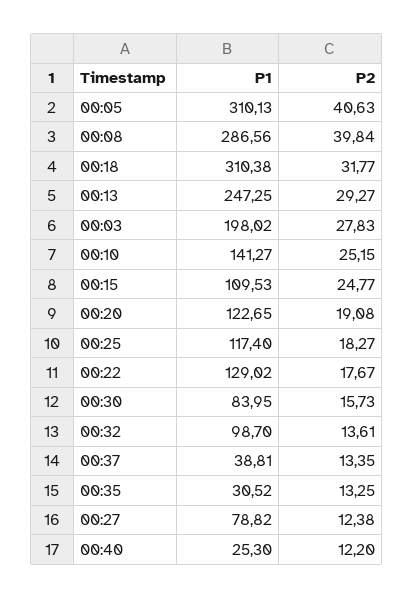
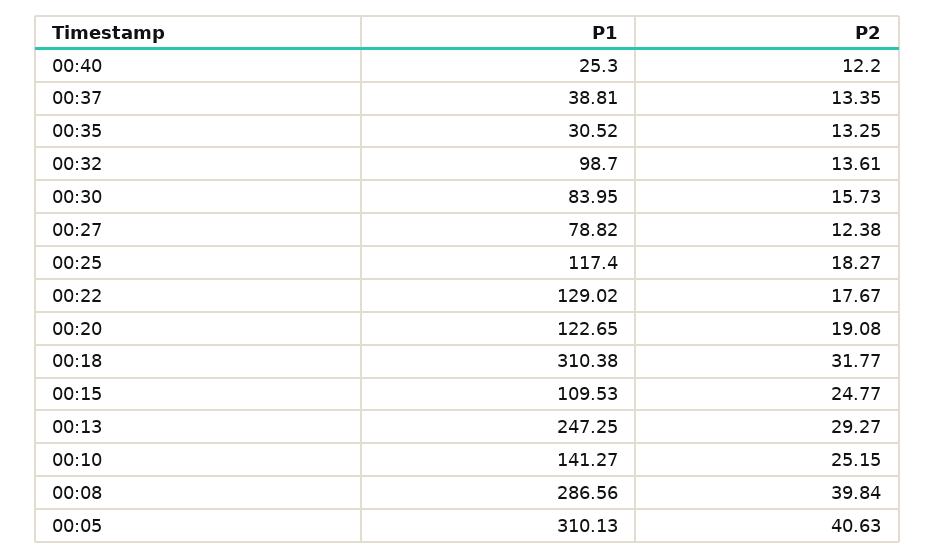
  {
    "P1": {
      "00:05": 310.13,
      "00:08": 286.56,
      "00:18": 310.38,
      "00:13": 247.25,
-     "00:03": 198.02,
      "00:10": 141.27,
      "00:15": 109.53,
      "00:20": 122.65,
      "00:25": 117.4,
      "00:22": 129.02,
      "00:30": 83.95,
      "00:32": 98.7,
      "00:37": 38.81,
      "00:35": 30.52,
      "00:27": 78.82,
      "00:40": 25.3
    },
    "P2": {
      "00:05": 40.63,
      "00:08": 39.84,
      "00:18": 31.77,
      "00:13": 29.27,
-     "00:03": 27.83,
      "00:10": 25.15,
      "00:15": 24.77,
      "00:20": 19.08,
      "00:25": 18.27,
      "00:22": 17.67,
      "00:30": 15.73,
      "00:32": 13.61,
      "00:37": 13.35,
      "00:35": 13.25,
      "00:27": 12.38,
      "00:40": 12.2
    }
  }

